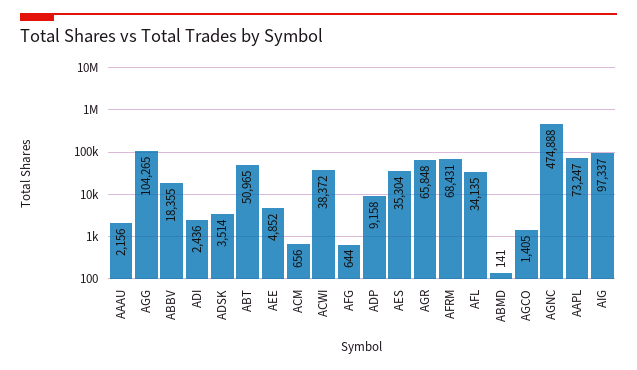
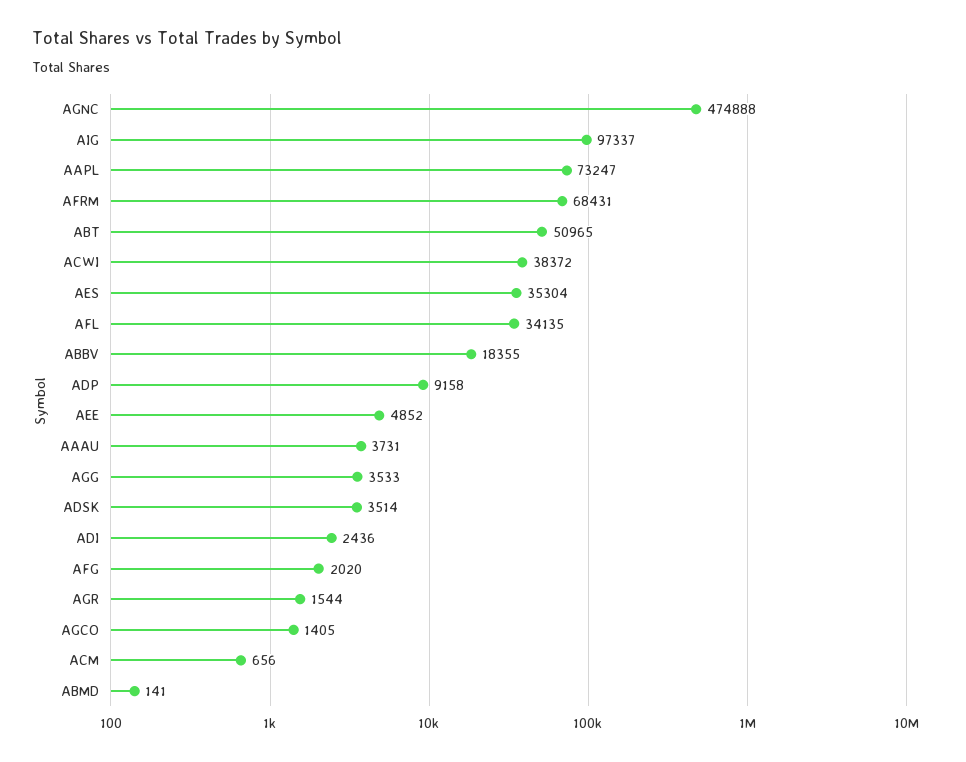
  {
-   "AAAU": 2156,
+   "AAAU": 3731,
-   "AGG": 104265,
+   "AGG": 3533,
    "ABBV": 18355,
    "ADI": 2436,
    "ADSK": 3514,
    "ABT": 50965,
    "AEE": 4852,
    "ACM": 656,
    "ACWI": 38372,
-   "AFG": 644,
+   "AFG": 2020,
    "ADP": 9158,
    "AES": 35304,
-   "AGR": 65848,
+   "AGR": 1544,
    "AFRM": 68431,
    "AFL": 34135,
    "ABMD": 141,
    "AGCO": 1405,
    "AGNC": 474888,
    "AAPL": 73247,
    "AIG": 97337
  }

